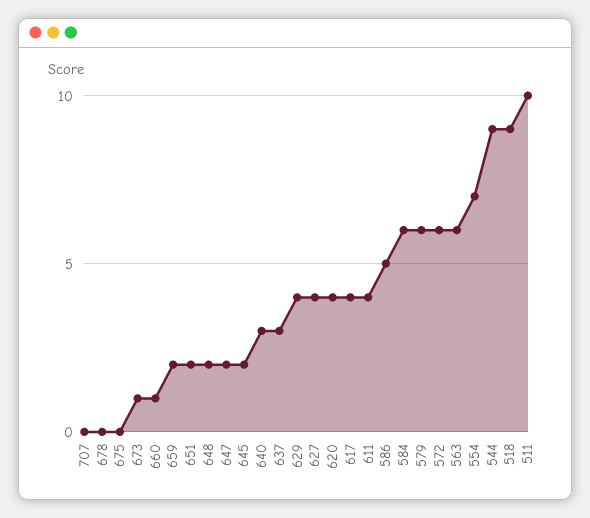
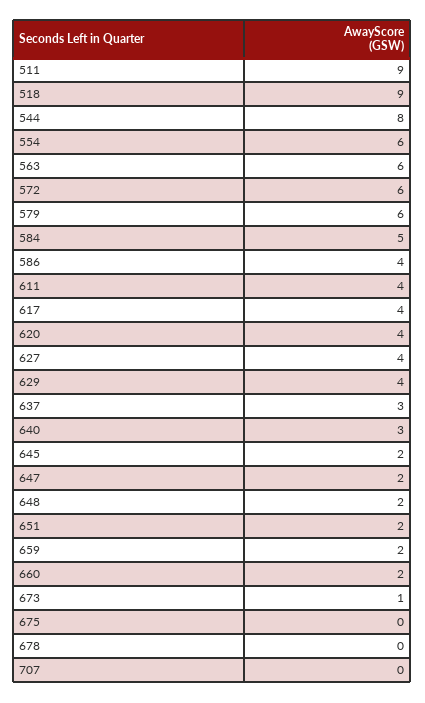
  {
    "707": 0,
    "678": 0,
    "675": 0,
    "673": 1,
-   "660": 1,
+   "660": 2,
    "659": 2,
    "651": 2,
    "648": 2,
    "647": 2,
    "645": 2,
    "640": 3,
    "637": 3,
    "629": 4,
    "627": 4,
    "620": 4,
    "617": 4,
    "611": 4,
-   "586": 5,
+   "586": 4,
-   "584": 6,
+   "584": 5,
    "579": 6,
    "572": 6,
    "563": 6,
-   "554": 7,
+   "554": 6,
-   "544": 9,
+   "544": 8,
    "518": 9,
-   "511": 10
+   "511": 9
  }

